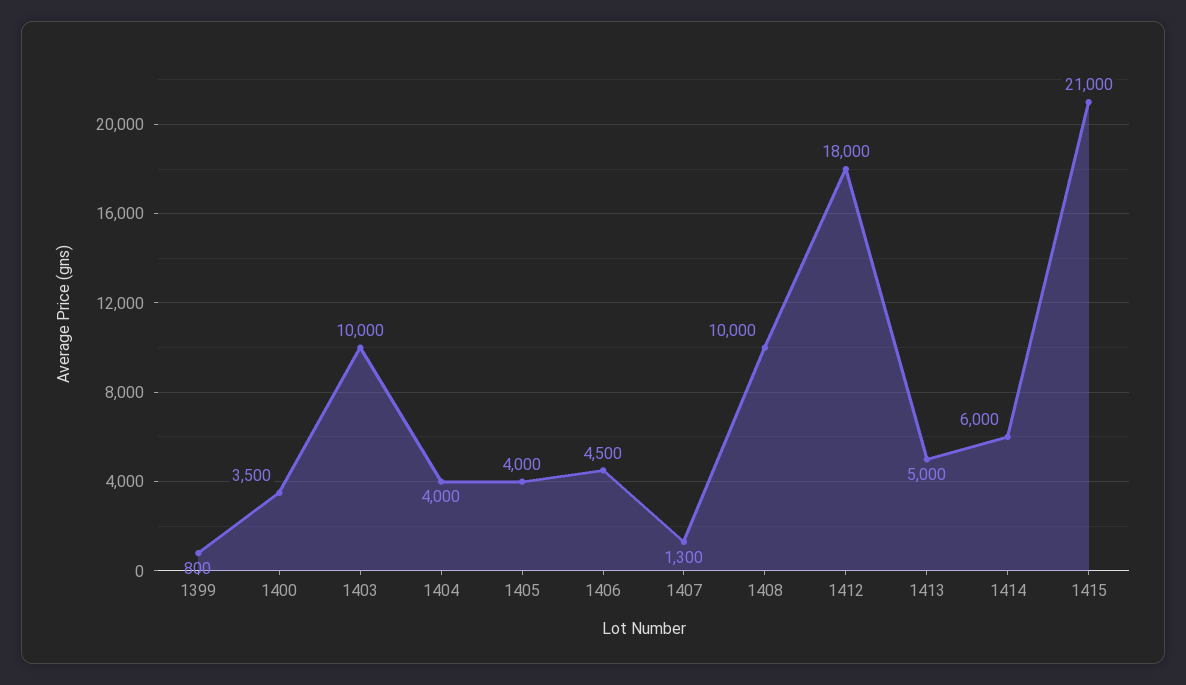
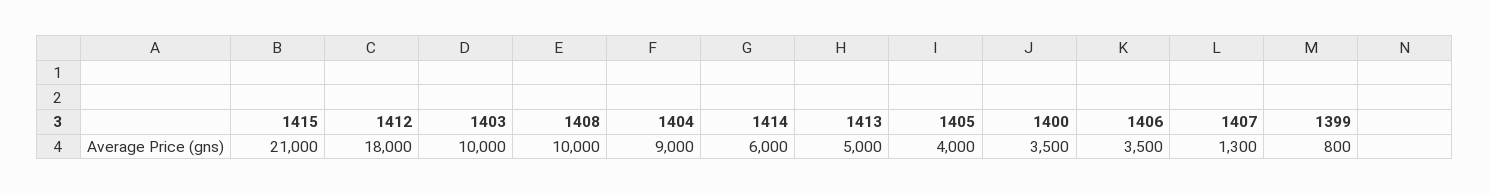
  {
    "1399": 800,
    "1400": 3500,
    "1403": 10000,
-   "1404": 4000,
+   "1404": 9000,
    "1405": 4000,
-   "1406": 4500,
+   "1406": 3500,
    "1407": 1300,
    "1408": 10000,
    "1412": 18000,
    "1413": 5000,
    "1414": 6000,
    "1415": 21000
  }

